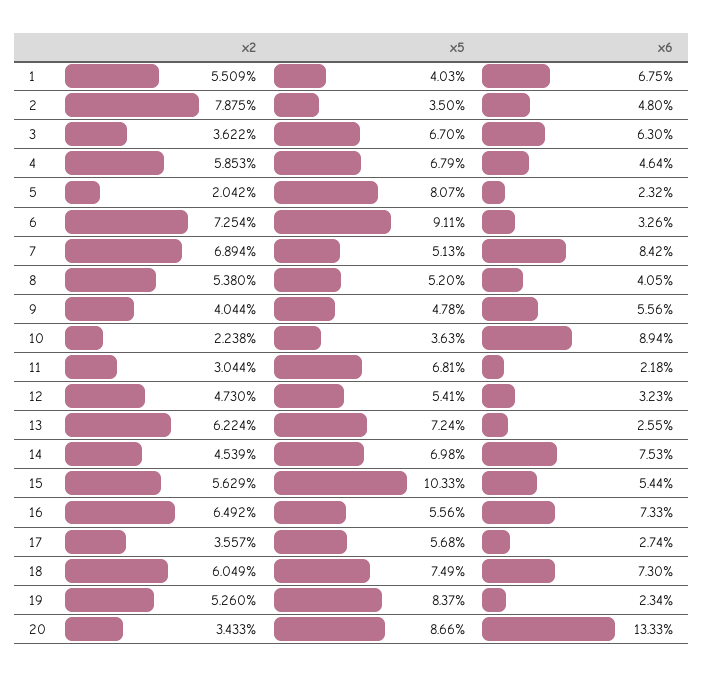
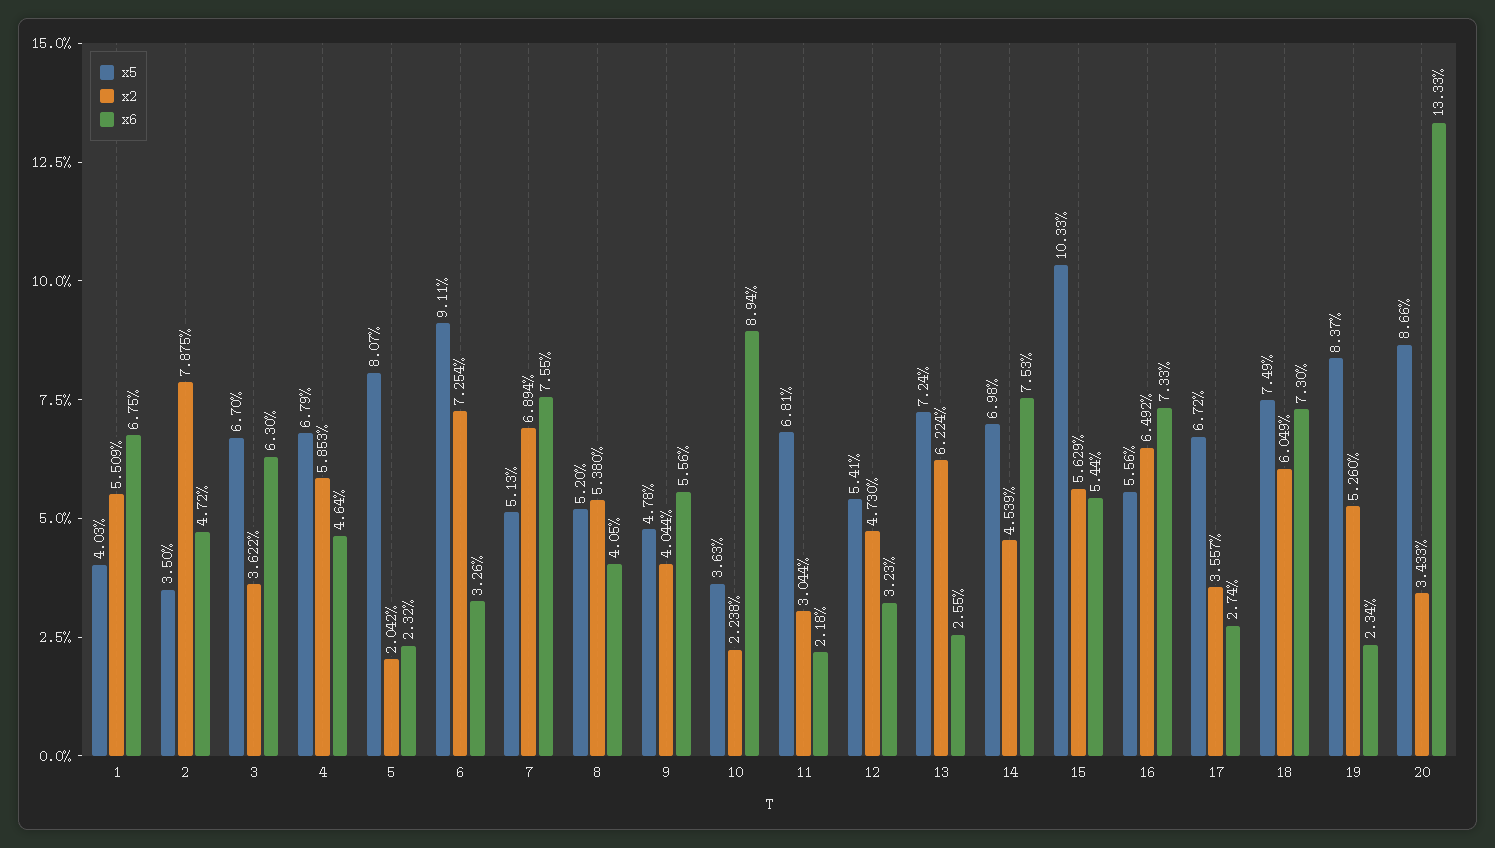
  {
    "x2": {
      "1": 5.509,
      "2": 7.875,
      "3": 3.622,
      "4": 5.853,
      "5": 2.042,
      "6": 7.254,
      "7": 6.894,
      "8": 5.38,
      "9": 4.044,
      "10": 2.238,
      "11": 3.044,
      "12": 4.73,
      "13": 6.224,
      "14": 4.539,
      "15": 5.629,
      "16": 6.492,
      "17": 3.557,
      "18": 6.049,
      "19": 5.26,
      "20": 3.433
    },
    "x5": {
      "1": 4.03,
      "2": 3.5,
      "3": 6.7,
      "4": 6.79,
      "5": 8.07,
      "6": 9.11,
      "7": 5.13,
      "8": 5.2,
      "9": 4.78,
      "10": 3.63,
      "11": 6.81,
      "12": 5.41,
      "13": 7.24,
      "14": 6.98,
      "15": 10.33,
      "16": 5.56,
-     "17": 5.68,
+     "17": 6.72,
      "18": 7.49,
      "19": 8.37,
      "20": 8.66
    },
    "x6": {
      "1": 6.75,
-     "2": 4.8,
+     "2": 4.72,
      "3": 6.3,
      "4": 4.64,
      "5": 2.32,
      "6": 3.26,
-     "7": 8.42,
+     "7": 7.55,
      "8": 4.05,
      "9": 5.56,
      "10": 8.94,
      "11": 2.18,
      "12": 3.23,
      "13": 2.55,
      "14": 7.53,
      "15": 5.44,
      "16": 7.33,
      "17": 2.74,
      "18": 7.3,
      "19": 2.34,
      "20": 13.33
    }
  }

